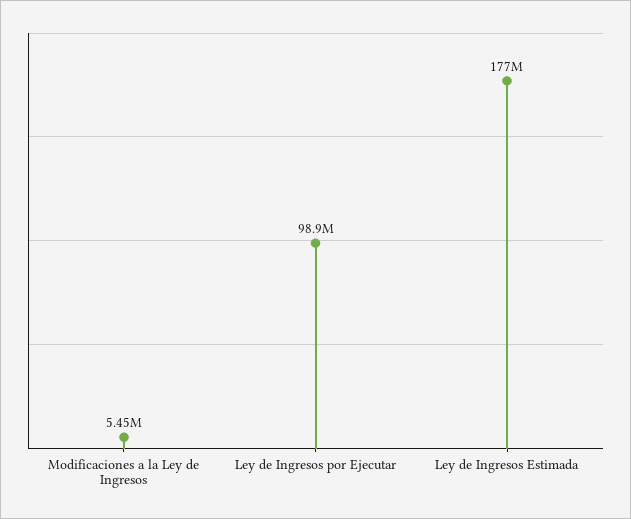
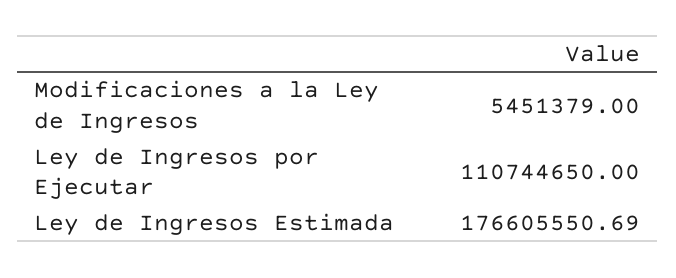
  {
    "Modificaciones a la Ley de Ingresos": 5451379,
-   "Ley de Ingresos por Ejecutar": 98900000,
+   "Ley de Ingresos por Ejecutar": 110744650,
    "Ley de Ingresos Estimada": 176605550.69
  }

